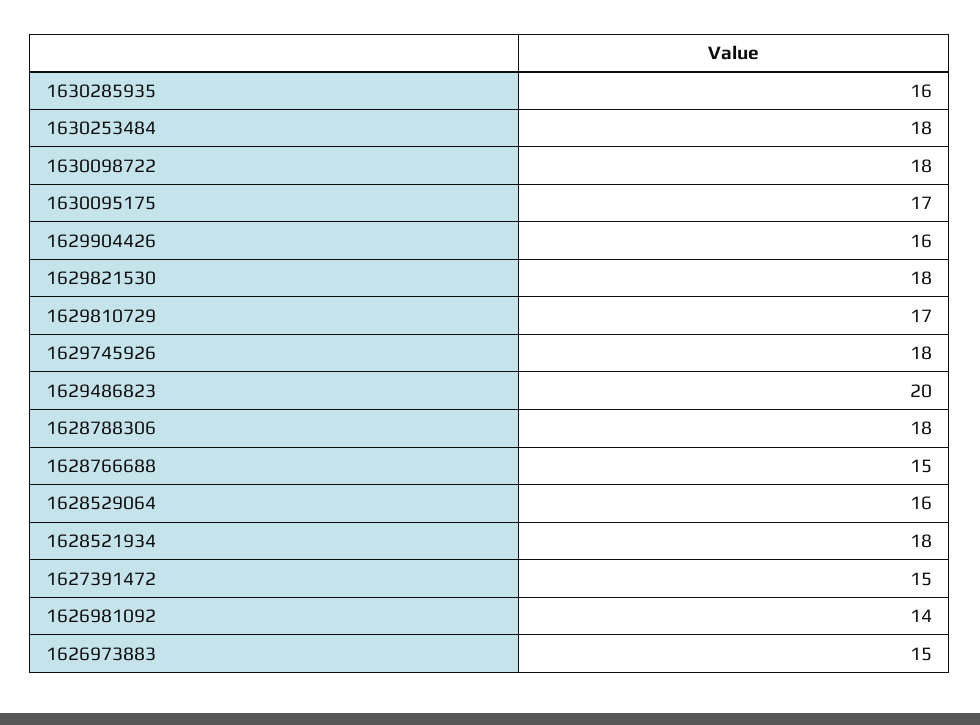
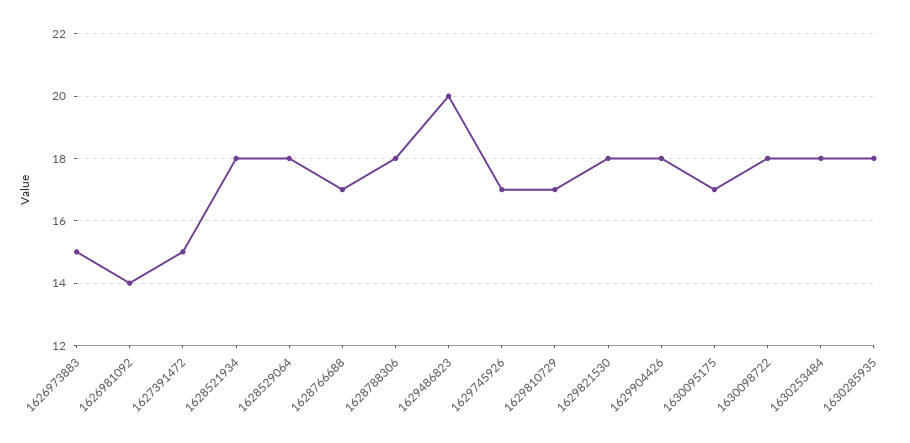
  {
-   "1630285935": 16,
+   "1630285935": 18,
    "1630253484": 18,
    "1630098722": 18,
    "1630095175": 17,
-   "1629904426": 16,
+   "1629904426": 18,
    "1629821530": 18,
    "1629810729": 17,
-   "1629745926": 18,
+   "1629745926": 17,
    "1629486823": 20,
    "1628788306": 18,
-   "1628766688": 15,
+   "1628766688": 17,
-   "1628529064": 16,
+   "1628529064": 18,
    "1628521934": 18,
    "1627391472": 15,
    "1626981092": 14,
    "1626973883": 15
  }

